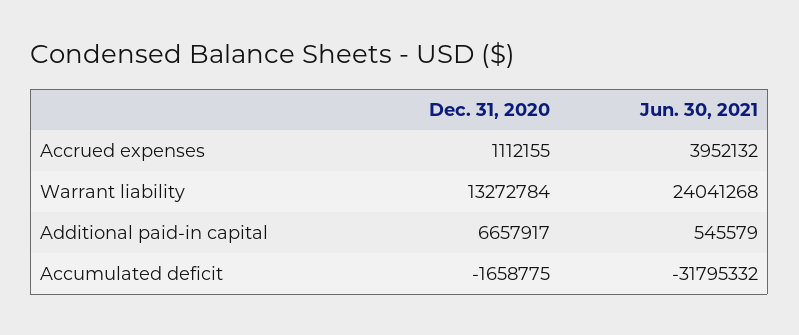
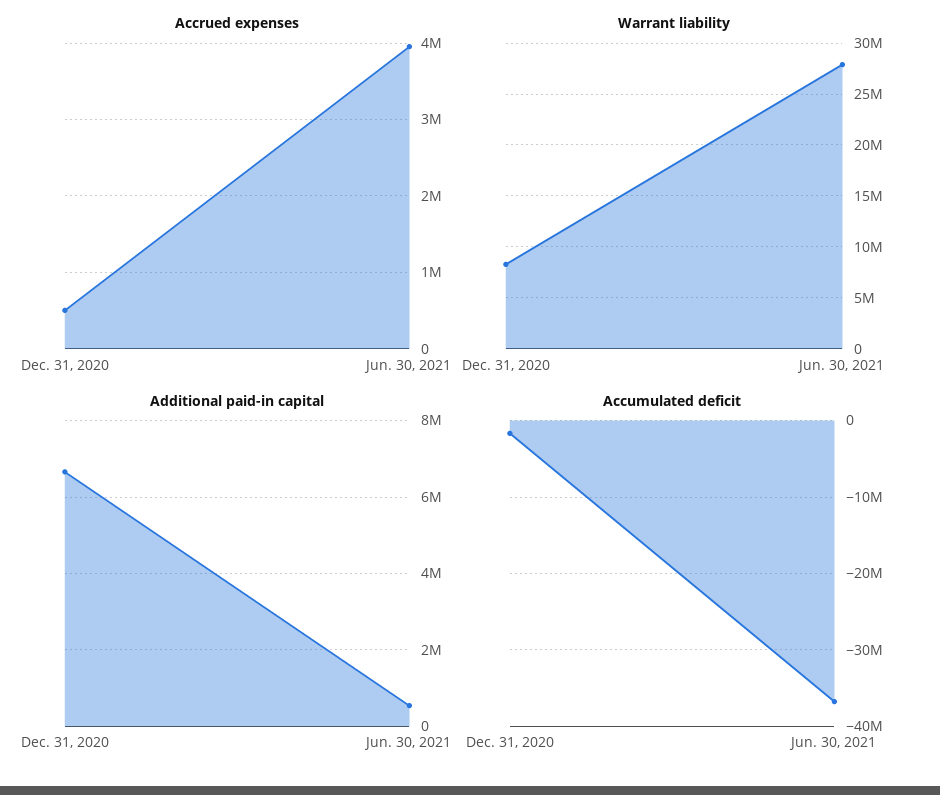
  {
    "Accrued expenses": {
-     "Dec. 31, 2020": 1112155,
+     "Dec. 31, 2020": 500000,
      "Jun. 30, 2021": 3952132
    },
    "Warrant liability": {
-     "Dec. 31, 2020": 13272784,
+     "Dec. 31, 2020": 8000000,
-     "Jun. 30, 2021": 24041268
+     "Jun. 30, 2021": 28000000
    },
    "Additional paid-in capital": {
      "Dec. 31, 2020": 6657917,
      "Jun. 30, 2021": 545579
    },
    "Accumulated deficit": {
      "Dec. 31, 2020": -1658775,
-     "Jun. 30, 2021": -31795332
+     "Jun. 30, 2021": -37000000
    }
  }

